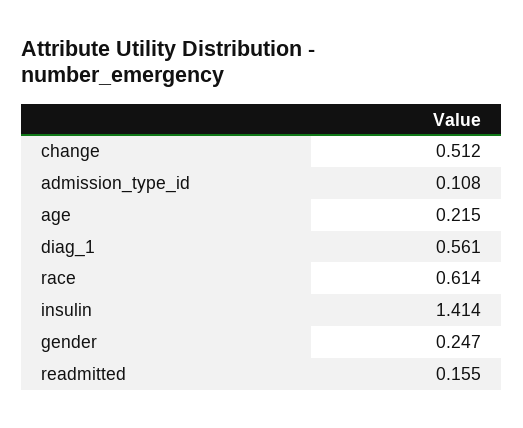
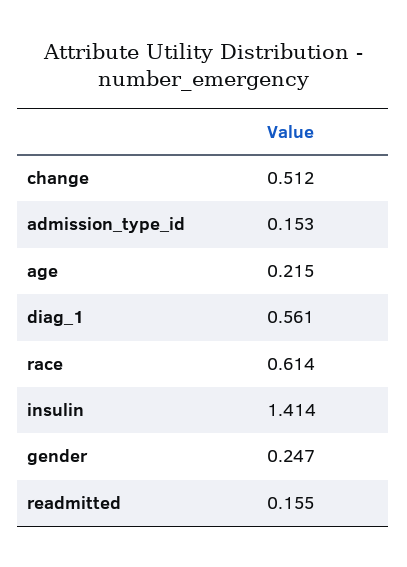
  {
    "change": 0.512,
-   "admission_type_id": 0.108,
+   "admission_type_id": 0.153,
    "age": 0.215,
    "diag_1": 0.561,
    "race": 0.614,
    "insulin": 1.414,
    "gender": 0.247,
    "readmitted": 0.155
  }

